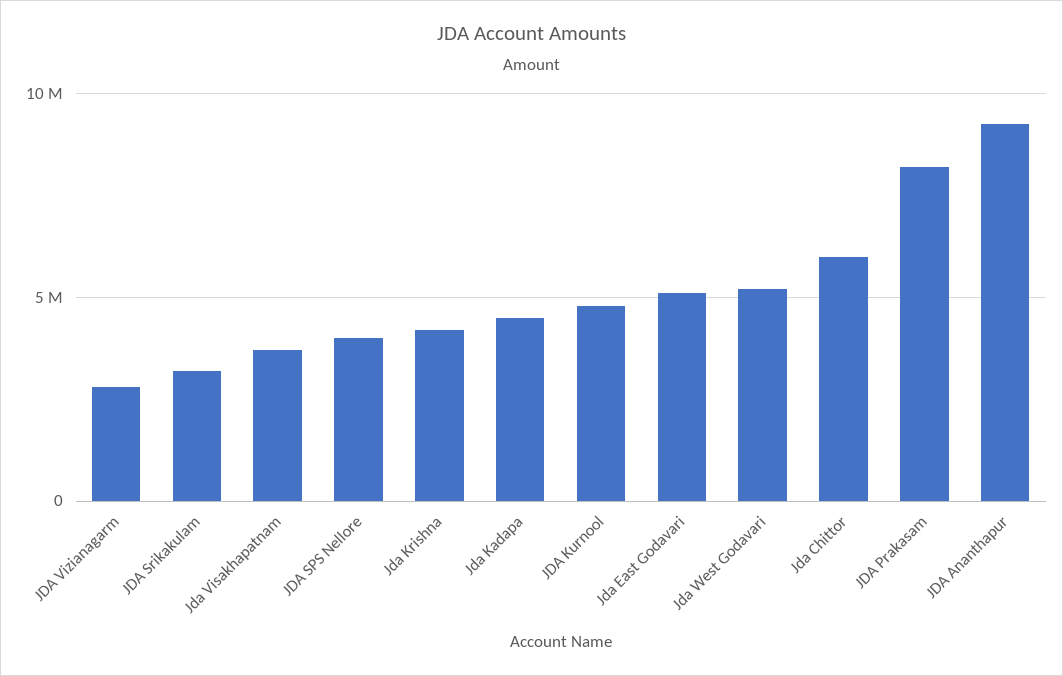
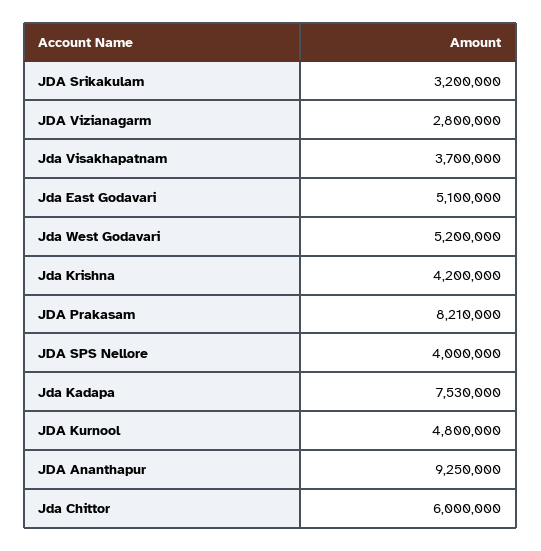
  {
    "JDA Vizianagarm": 2800000,
    "JDA Srikakulam": 3200000,
    "Jda Visakhapatnam": 3700000,
    "JDA SPS Nellore": 4000000,
    "Jda Krishna": 4200000,
-   "Jda Kadapa": 4500000,
+   "Jda Kadapa": 7530000,
    "JDA Kurnool": 4800000,
    "Jda East Godavari": 5100000,
    "Jda West Godavari": 5200000,
    "Jda Chittor": 6000000,
    "JDA Prakasam": 8210000,
    "JDA Ananthapur": 9250000
  }

